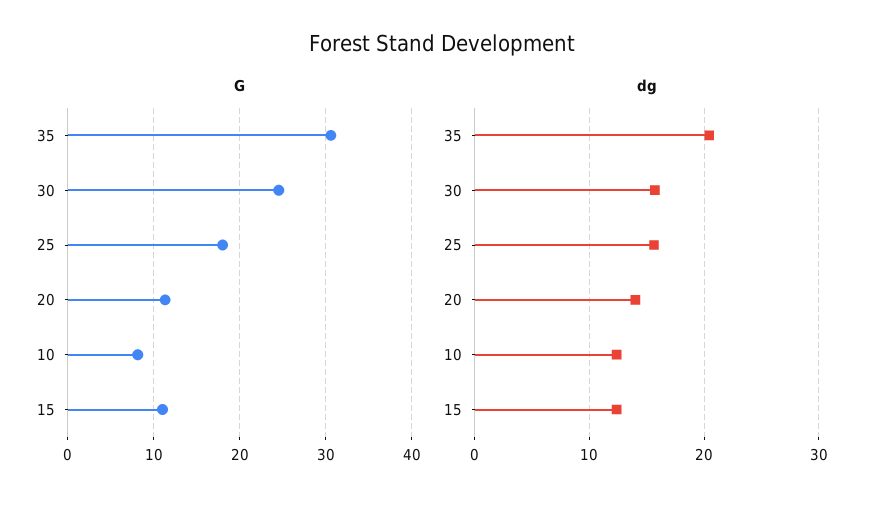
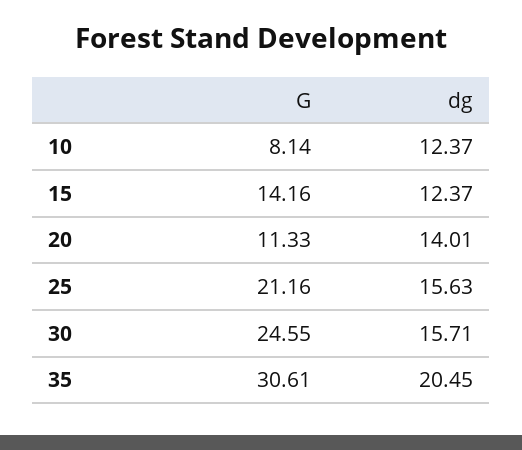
  {
    "G": {
      "35": 30.61,
      "30": 24.55,
-     "25": 18,
+     "25": 21.16,
      "20": 11.33,
      "10": 8.14,
-     "15": 11
+     "15": 14.16
    },
    "dg": {
      "35": 20.45,
      "30": 15.71,
      "25": 15.63,
      "20": 14.01,
      "10": 12.37,
      "15": 12.37
    }
  }

